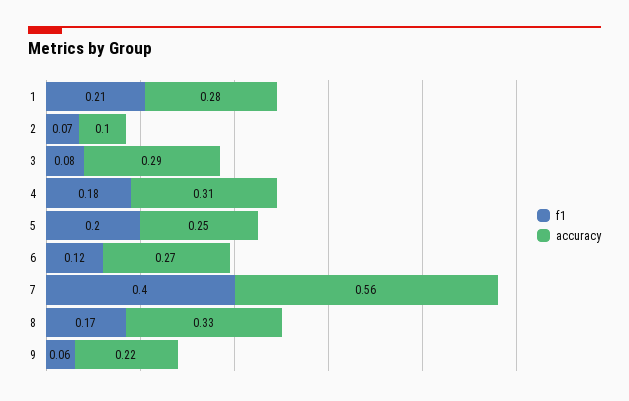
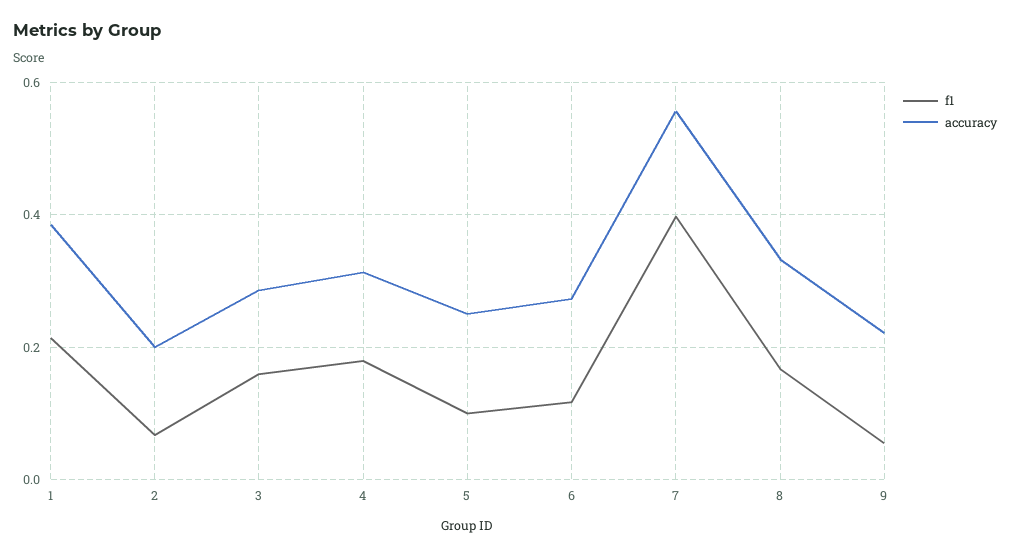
  {
    "f1": {
      "1": 0.21,
      "2": 0.07,
-     "3": 0.08,
+     "3": 0.16,
      "4": 0.18,
-     "5": 0.2,
+     "5": 0.1,
      "6": 0.12,
      "7": 0.4,
      "8": 0.17,
      "9": 0.06
    },
    "accuracy": {
-     "1": 0.28,
+     "1": 0.38,
-     "2": 0.1,
+     "2": 0.2,
      "3": 0.29,
      "4": 0.31,
      "5": 0.25,
      "6": 0.27,
      "7": 0.56,
      "8": 0.33,
      "9": 0.22
    }
  }

